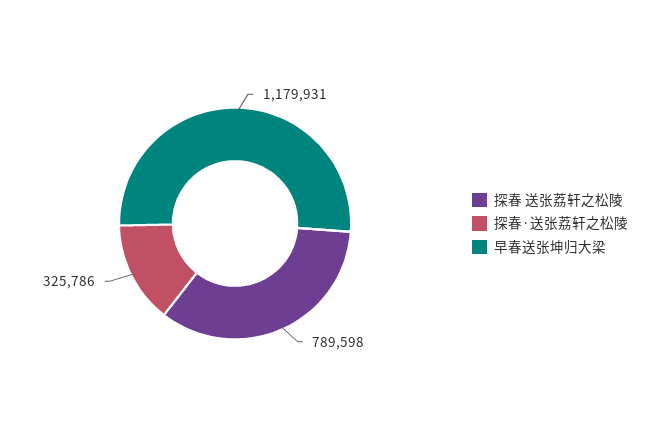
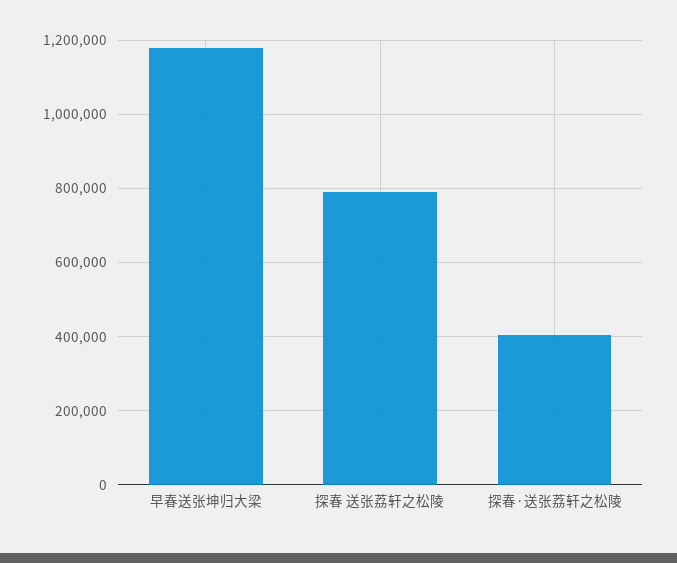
  {
    "探春 送张荔轩之松陵": 789598,
-   "探春·送张荔轩之松陵": 325786,
+   "探春·送张荔轩之松陵": 400000,
    "早春送张坤归大梁": 1179931
  }

